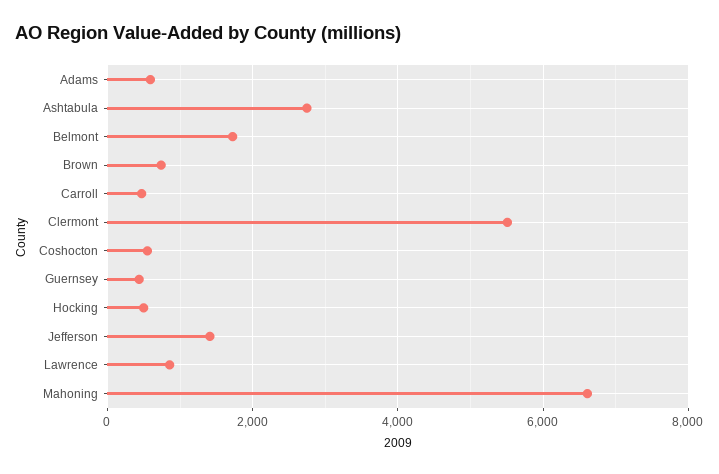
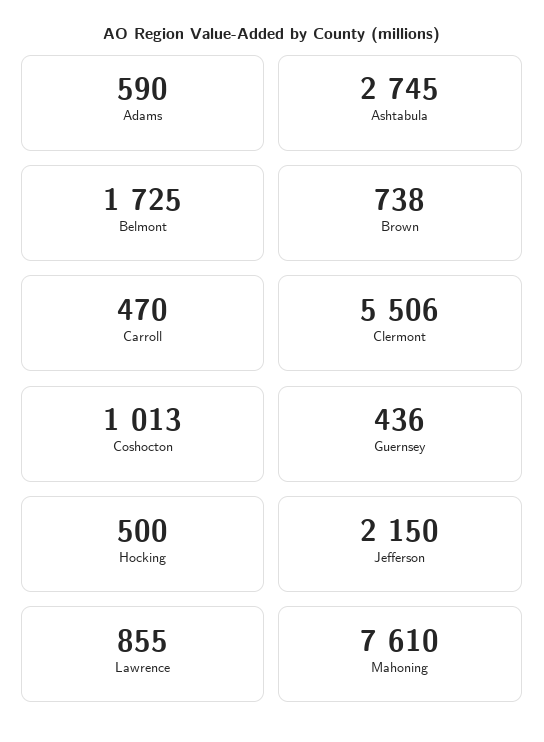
  {
    "Adams": 590,
    "Ashtabula": 2745,
    "Belmont": 1725,
    "Brown": 738,
    "Carroll": 470,
    "Clermont": 5506,
-   "Coshocton": 600,
+   "Coshocton": 1013,
    "Guernsey": 436,
    "Hocking": 500,
-   "Jefferson": 1400,
+   "Jefferson": 2150,
    "Lawrence": 855,
-   "Mahoning": 6600
+   "Mahoning": 7610
  }

